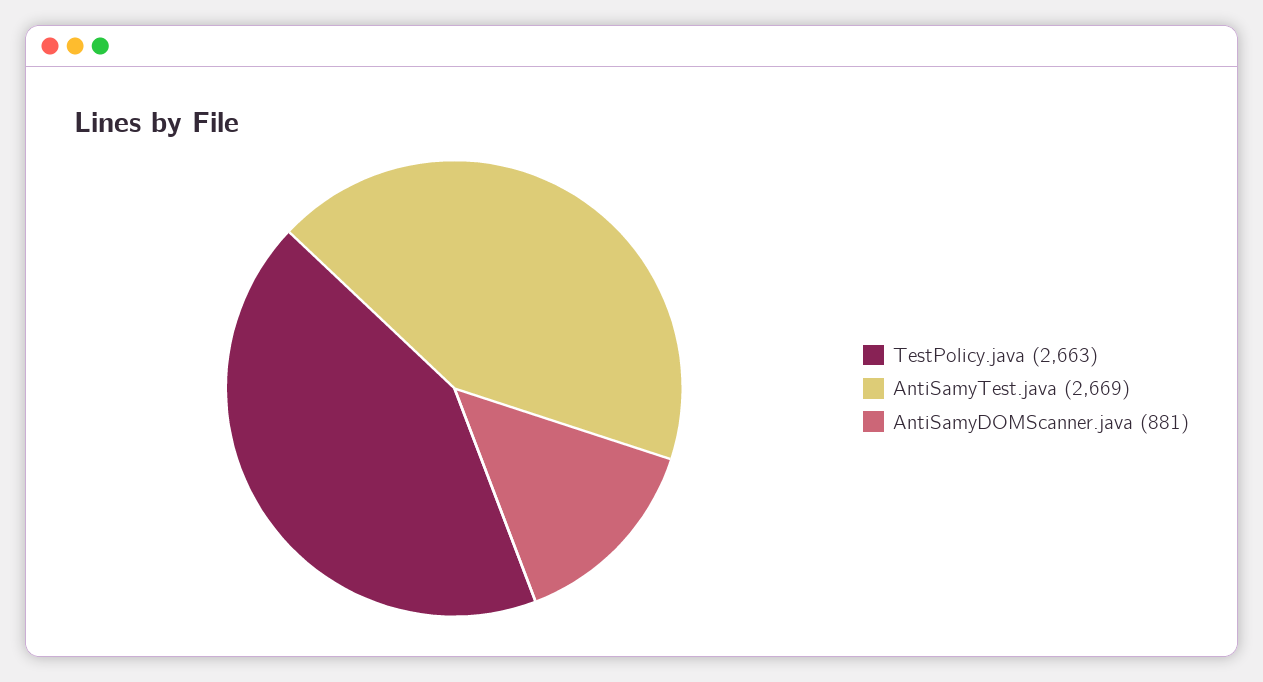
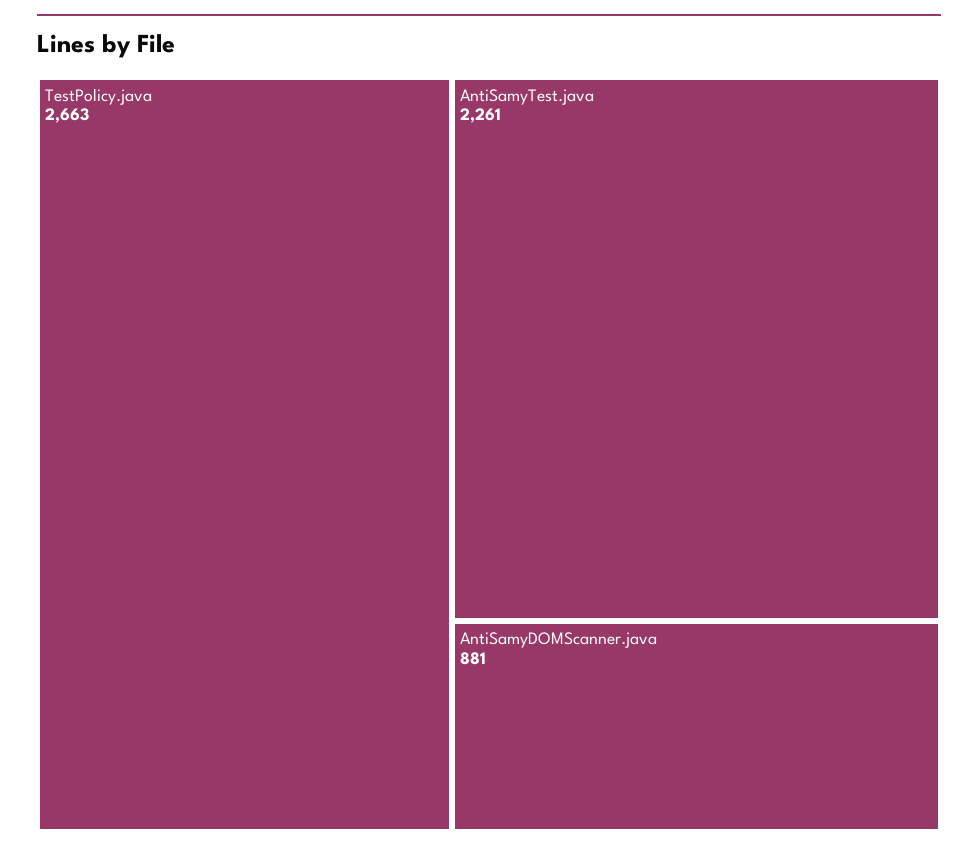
  {
    "TestPolicy.java": 2663,
-   "AntiSamyTest.java": 2669,
+   "AntiSamyTest.java": 2261,
    "AntiSamyDOMScanner.java": 881
  }

